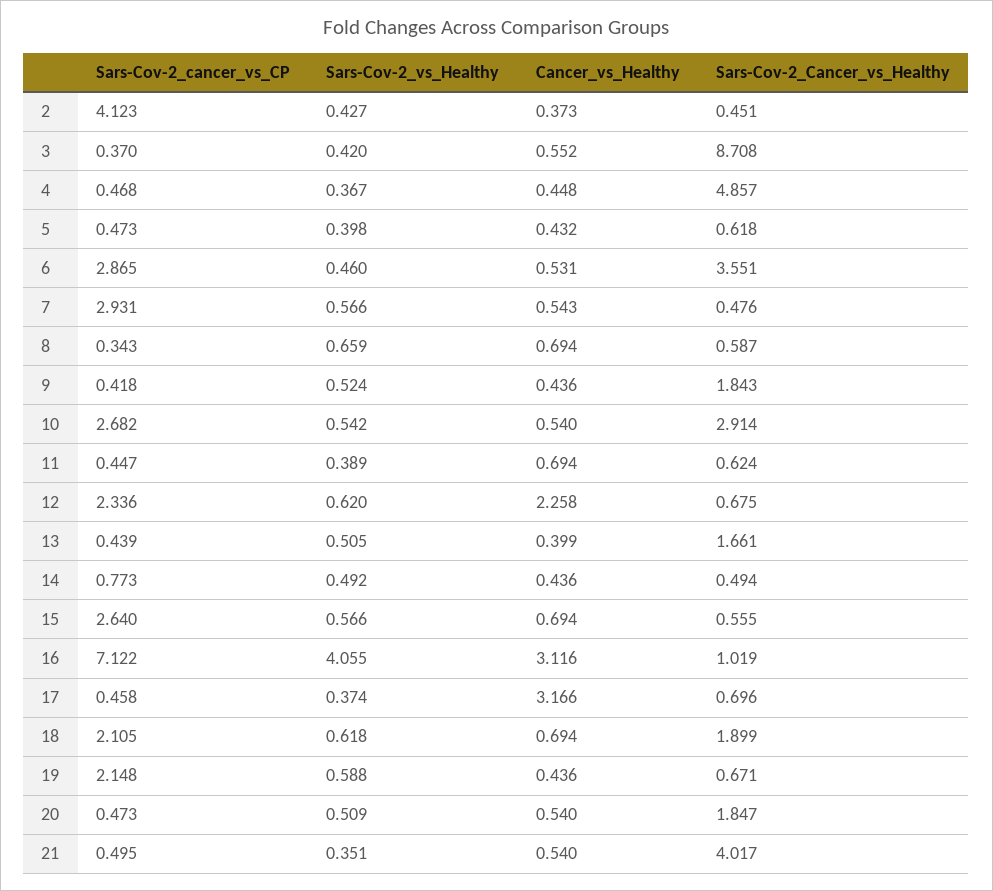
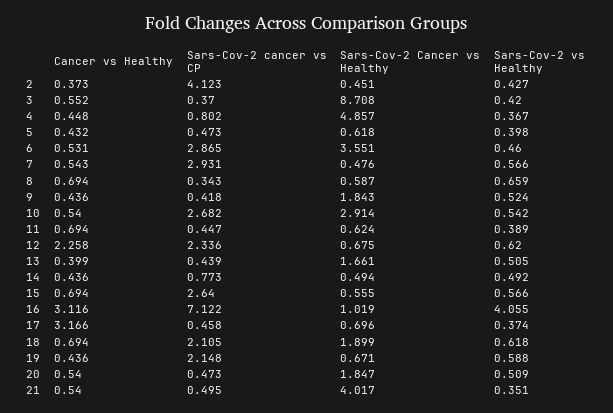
  {
    "Sars-Cov-2_cancer_vs_CP": {
      "2": 4.123,
      "3": 0.37,
-     "4": 0.468,
+     "4": 0.802,
      "5": 0.473,
      "6": 2.865,
      "7": 2.931,
      "8": 0.343,
      "9": 0.418,
      "10": 2.682,
      "11": 0.447,
      "12": 2.336,
      "13": 0.439,
      "14": 0.773,
      "15": 2.64,
      "16": 7.122,
      "17": 0.458,
      "18": 2.105,
      "19": 2.148,
      "20": 0.473,
      "21": 0.495
    },
    "Sars-Cov-2_vs_Healthy": {
      "2": 0.427,
      "3": 0.42,
      "4": 0.367,
      "5": 0.398,
      "6": 0.46,
      "7": 0.566,
      "8": 0.659,
      "9": 0.524,
      "10": 0.542,
      "11": 0.389,
      "12": 0.62,
      "13": 0.505,
      "14": 0.492,
      "15": 0.566,
      "16": 4.055,
      "17": 0.374,
      "18": 0.618,
      "19": 0.588,
      "20": 0.509,
      "21": 0.351
    },
    "Cancer_vs_Healthy": {
      "2": 0.373,
      "3": 0.552,
      "4": 0.448,
      "5": 0.432,
      "6": 0.531,
      "7": 0.543,
      "8": 0.694,
      "9": 0.436,
      "10": 0.54,
      "11": 0.694,
      "12": 2.258,
      "13": 0.399,
      "14": 0.436,
      "15": 0.694,
      "16": 3.116,
      "17": 3.166,
      "18": 0.694,
      "19": 0.436,
      "20": 0.54,
      "21": 0.54
    },
    "Sars-Cov-2_Cancer_vs_Healthy": {
      "2": 0.451,
      "3": 8.708,
      "4": 4.857,
      "5": 0.618,
      "6": 3.551,
      "7": 0.476,
      "8": 0.587,
      "9": 1.843,
      "10": 2.914,
      "11": 0.624,
      "12": 0.675,
      "13": 1.661,
      "14": 0.494,
      "15": 0.555,
      "16": 1.019,
      "17": 0.696,
      "18": 1.899,
      "19": 0.671,
      "20": 1.847,
      "21": 4.017
    }
  }

